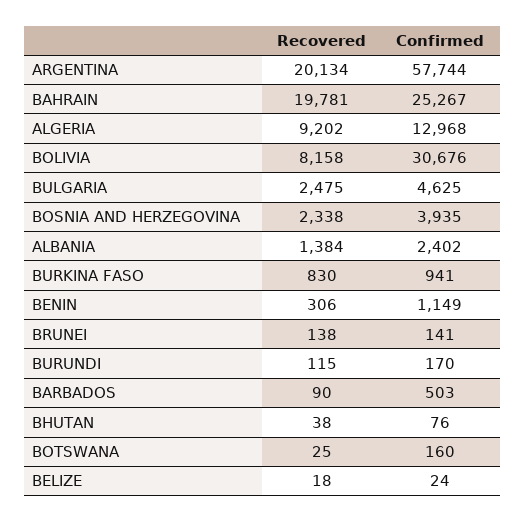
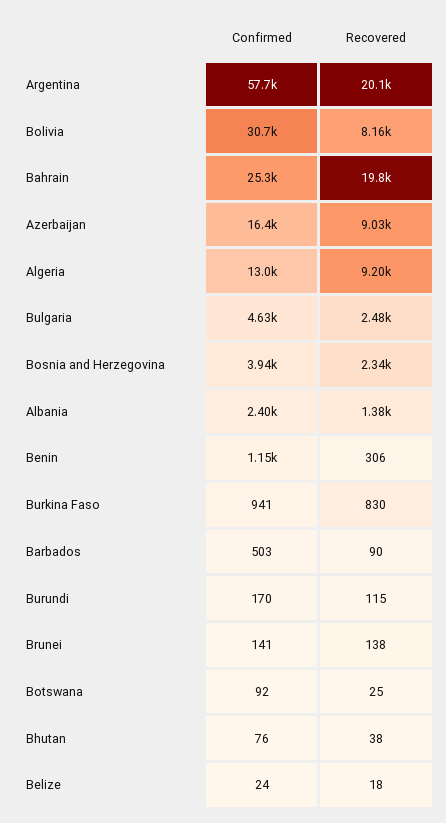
  {
    "Recovered": {
      "ARGENTINA": 20134,
      "BAHRAIN": 19781,
      "ALGERIA": 9202,
      "BOLIVIA": 8158,
      "BULGARIA": 2475,
      "BOSNIA AND HERZEGOVINA": 2338,
      "ALBANIA": 1384,
      "BURKINA FASO": 830,
      "BENIN": 306,
      "BRUNEI": 138,
      "BURUNDI": 115,
      "BARBADOS": 90,
      "BHUTAN": 38,
      "BOTSWANA": 25,
-     "BELIZE": 18
+     "BELIZE": 18,
+     "Azerbaijan": 9030
    },
    "Confirmed": {
      "ARGENTINA": 57744,
      "BAHRAIN": 25267,
      "ALGERIA": 12968,
      "BOLIVIA": 30676,
      "BULGARIA": 4625,
      "BOSNIA AND HERZEGOVINA": 3935,
      "ALBANIA": 2402,
      "BURKINA FASO": 941,
      "BENIN": 1149,
      "BRUNEI": 141,
      "BURUNDI": 170,
      "BARBADOS": 503,
      "BHUTAN": 76,
-     "BOTSWANA": 160,
+     "BOTSWANA": 92,
-     "BELIZE": 24
+     "BELIZE": 24,
+     "Azerbaijan": 16400
    }
  }

